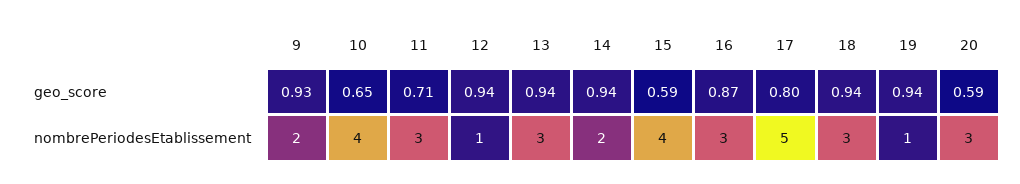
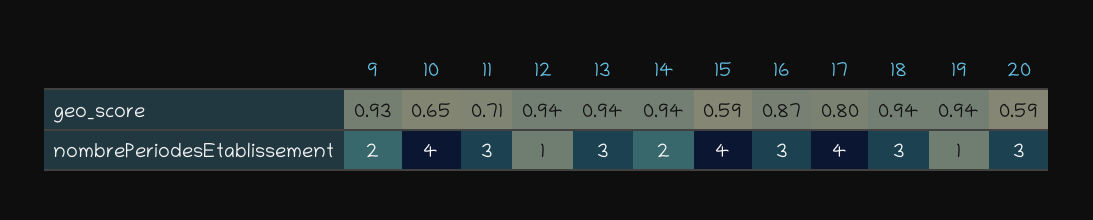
  {
    "9": {
      "geo_score": 0.93,
      "nombrePeriodesEtablissement": 2
    },
    "10": {
      "geo_score": 0.65,
      "nombrePeriodesEtablissement": 4
    },
    "11": {
      "geo_score": 0.71,
      "nombrePeriodesEtablissement": 3
    },
    "12": {
      "geo_score": 0.94,
      "nombrePeriodesEtablissement": 1
    },
    "13": {
      "geo_score": 0.94,
      "nombrePeriodesEtablissement": 3
    },
    "14": {
      "geo_score": 0.94,
      "nombrePeriodesEtablissement": 2
    },
    "15": {
      "geo_score": 0.59,
      "nombrePeriodesEtablissement": 4
    },
    "16": {
      "geo_score": 0.87,
      "nombrePeriodesEtablissement": 3
    },
    "17": {
      "geo_score": 0.8,
-     "nombrePeriodesEtablissement": 5
+     "nombrePeriodesEtablissement": 4
    },
    "18": {
      "geo_score": 0.94,
      "nombrePeriodesEtablissement": 3
    },
    "19": {
      "geo_score": 0.94,
      "nombrePeriodesEtablissement": 1
    },
    "20": {
      "geo_score": 0.59,
      "nombrePeriodesEtablissement": 3
    }
  }

